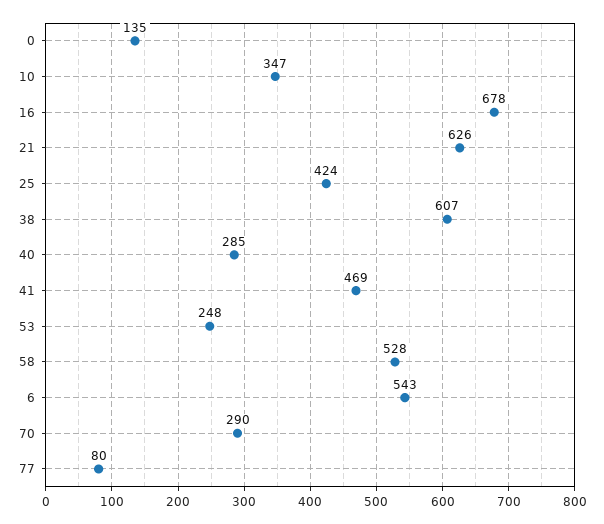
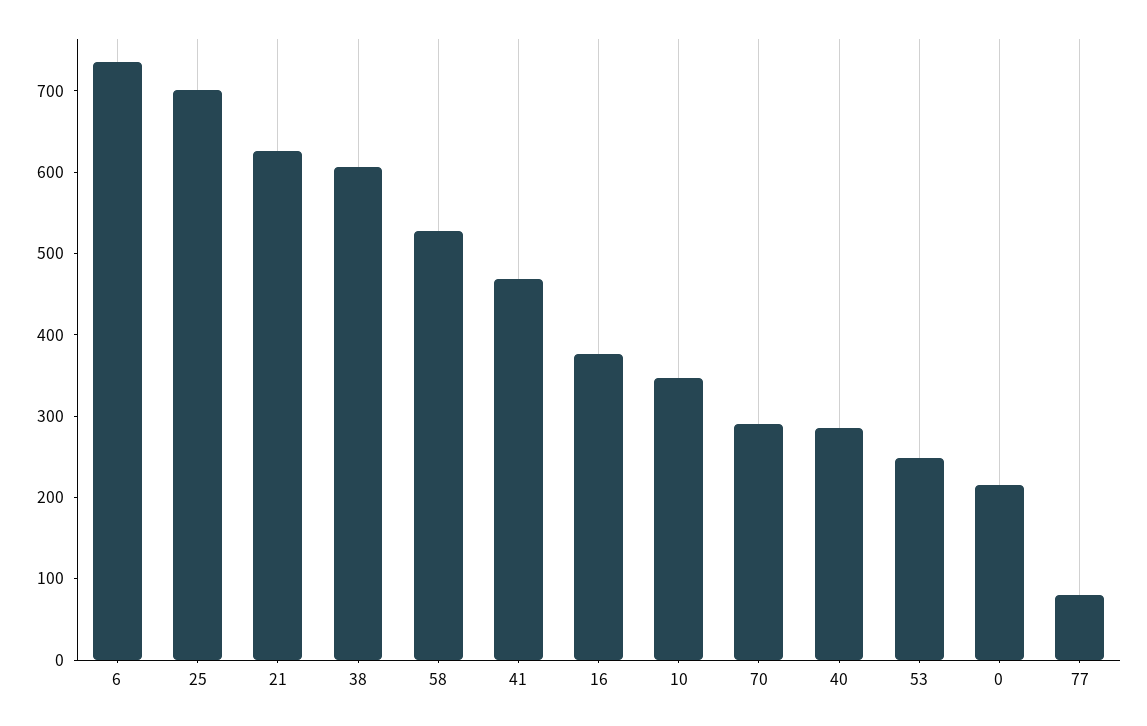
  {
-   "0": 135,
+   "0": 220,
    "10": 347,
-   "16": 678,
+   "16": 380,
    "21": 626,
-   "25": 424,
+   "25": 700,
    "38": 607,
    "40": 285,
    "41": 469,
    "53": 248,
    "58": 528,
-   "6": 543,
+   "6": 740,
    "70": 290,
    "77": 80
  }

